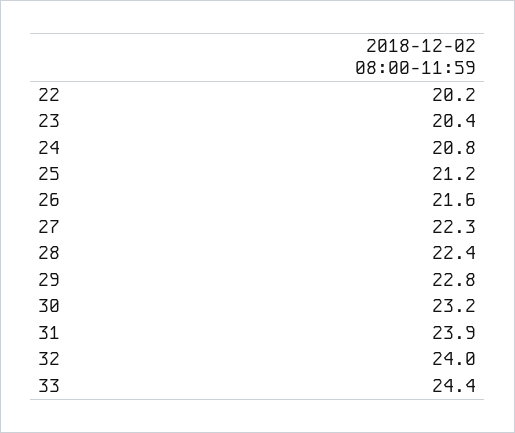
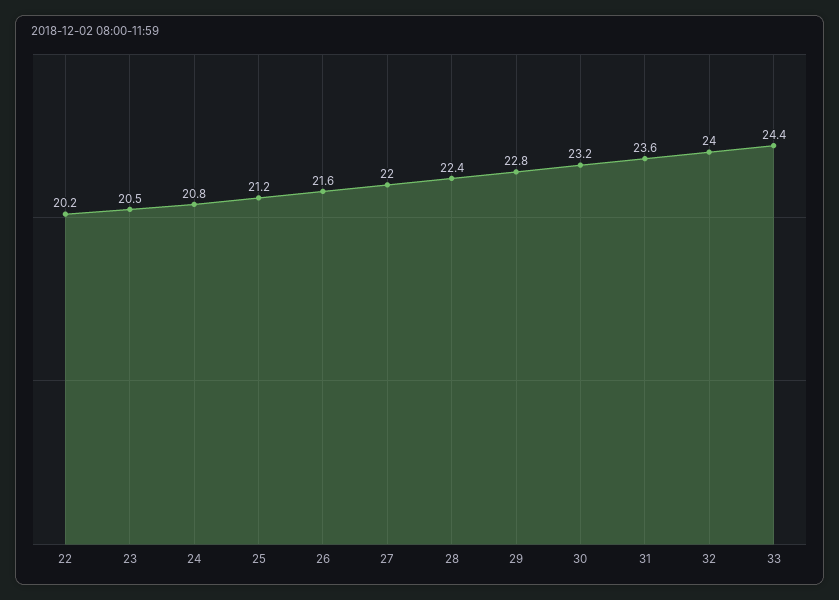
  {
    "22": 20.2,
-   "23": 20.4,
+   "23": 20.5,
    "24": 20.8,
    "25": 21.2,
    "26": 21.6,
-   "27": 22.3,
+   "27": 22,
    "28": 22.4,
    "29": 22.8,
    "30": 23.2,
-   "31": 23.9,
+   "31": 23.6,
    "32": 24,
    "33": 24.4
  }

